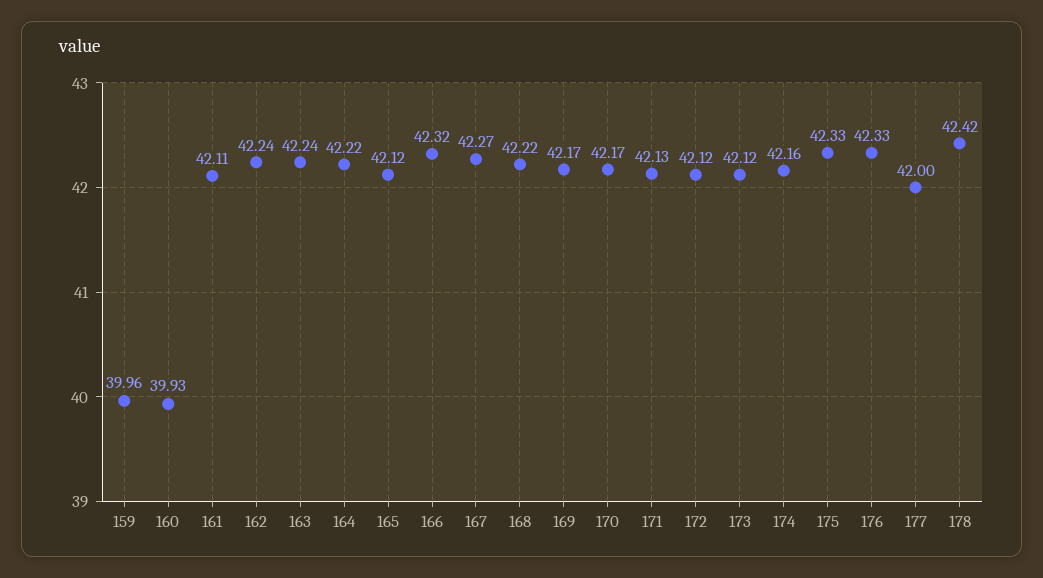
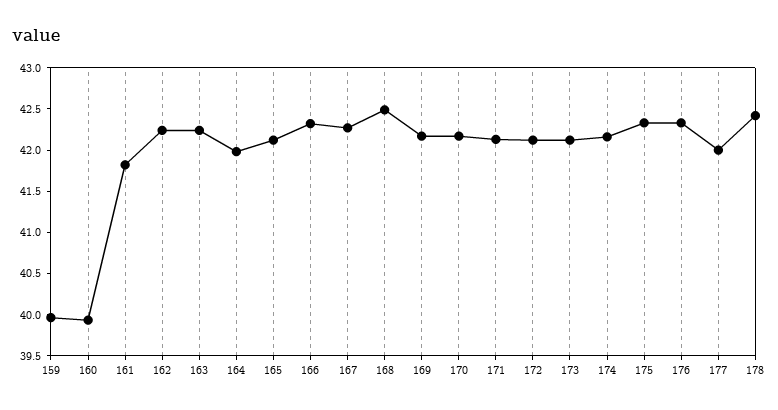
  {
    "159": 39.96,
    "160": 39.93,
-   "161": 42.11,
+   "161": 41.8,
    "162": 42.24,
    "163": 42.24,
-   "164": 42.22,
+   "164": 42,
    "165": 42.12,
    "166": 42.32,
    "167": 42.27,
-   "168": 42.22,
+   "168": 42.5,
    "169": 42.17,
    "170": 42.17,
    "171": 42.13,
    "172": 42.12,
    "173": 42.12,
    "174": 42.16,
    "175": 42.33,
    "176": 42.33,
    "177": 42,
    "178": 42.42
  }

